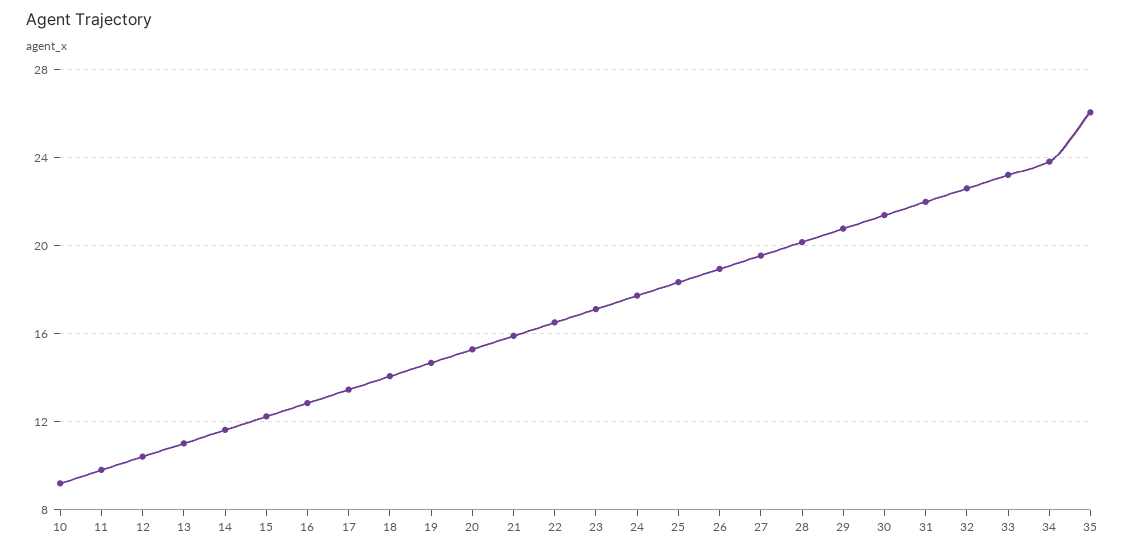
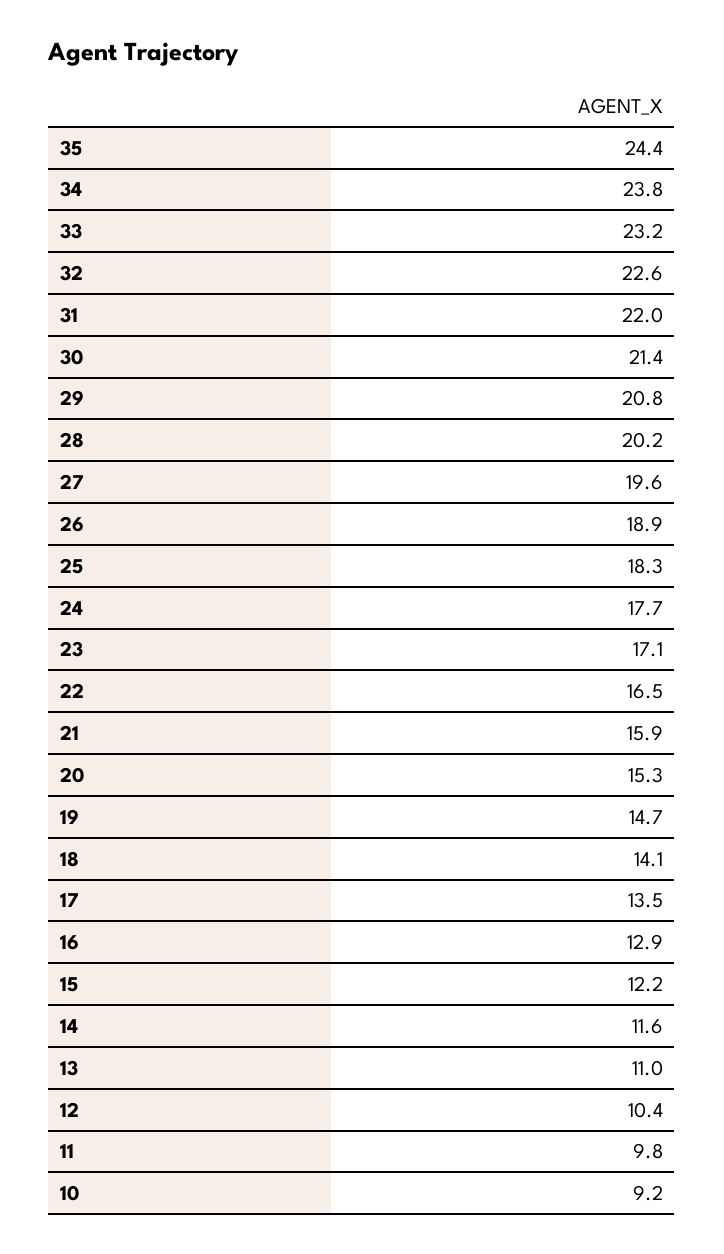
  {
    "10": 9.2,
    "11": 9.8,
    "12": 10.4,
    "13": 11,
    "14": 11.6,
    "15": 12.2,
    "16": 12.9,
    "17": 13.5,
    "18": 14.1,
    "19": 14.7,
    "20": 15.3,
    "21": 15.9,
    "22": 16.5,
    "23": 17.1,
    "24": 17.7,
    "25": 18.3,
    "26": 18.9,
    "27": 19.6,
    "28": 20.2,
    "29": 20.8,
    "30": 21.4,
    "31": 22,
    "32": 22.6,
    "33": 23.2,
    "34": 23.8,
-   "35": 26
+   "35": 24.4
  }

